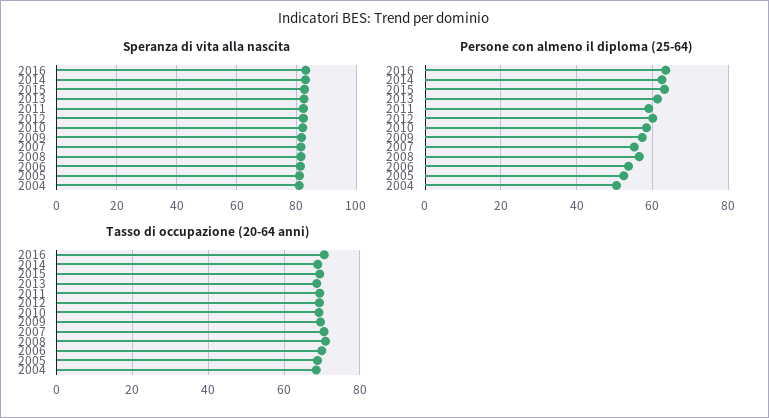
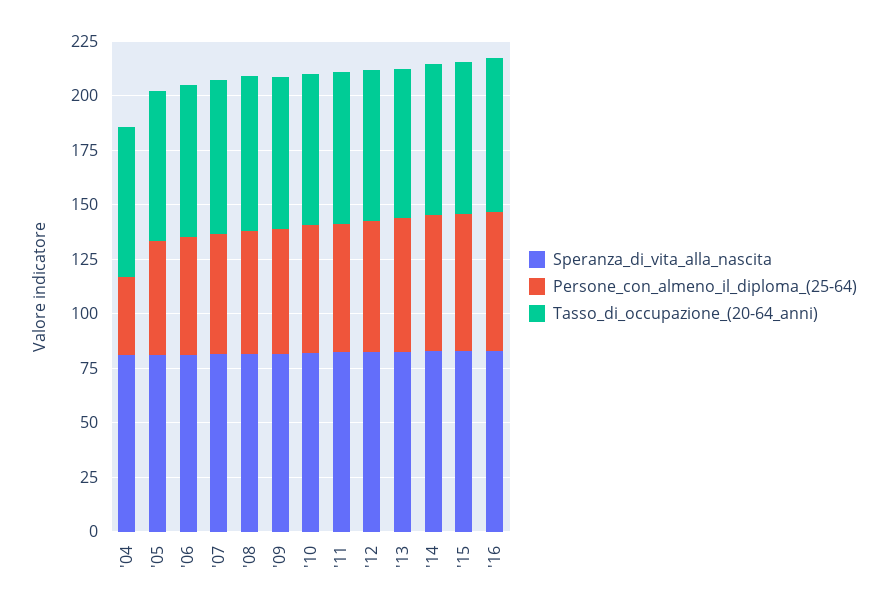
  {
    "Speranza di vita alla nascita": {
      "2016": 82.5,
      "2014": 82.5,
      "2015": 82.5,
      "2013": 82.5,
      "2011": 82.5,
      "2012": 82.5,
      "2010": 82.5,
      "2009": 82.5,
      "2007": 82.5,
      "2008": 82.5,
      "2006": 82.5,
      "2005": 80,
      "2004": 80
    },
    "Persone con almeno il diploma (25-64)": {
      "2016": 64,
      "2014": 62,
      "2015": 64,
      "2013": 62,
      "2011": 60,
      "2012": 60,
      "2010": 58,
      "2009": 58,
      "2007": 56,
      "2008": 56,
      "2006": 54,
      "2005": 52,
-     "2004": 50
+     "2004": 35
    },
    "Tasso di occupazione (20-64 anni)": {
      "2016": 70,
      "2014": 68,
      "2015": 70,
      "2013": 68,
      "2011": 70,
      "2012": 70,
      "2010": 70,
      "2009": 70,
      "2007": 70,
      "2008": 70,
      "2006": 70,
      "2005": 68,
      "2004": 68
    }
  }

